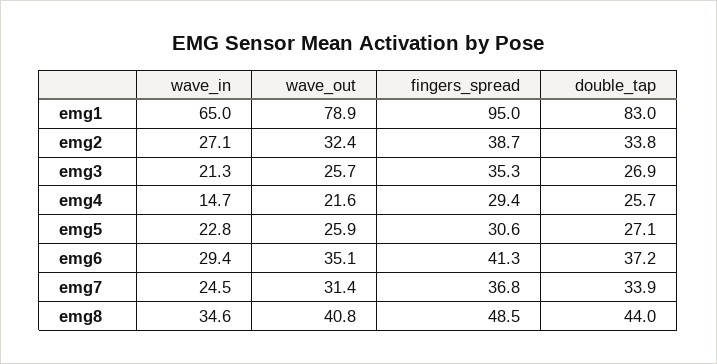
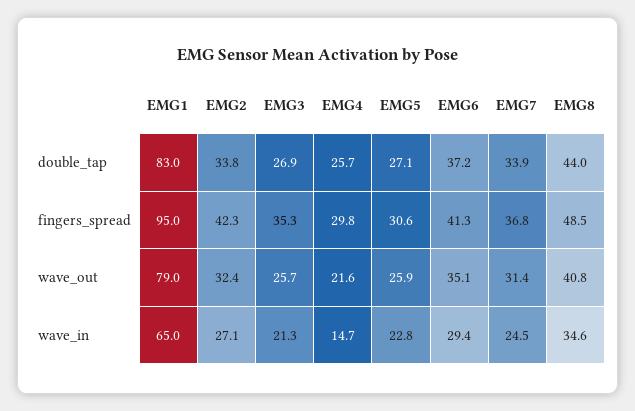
  {
    "wave_in": {
      "emg1": 65,
      "emg2": 27.1,
      "emg3": 21.3,
      "emg4": 14.7,
      "emg5": 22.8,
      "emg6": 29.4,
      "emg7": 24.5,
      "emg8": 34.6
    },
    "wave_out": {
-     "emg1": 78.9,
+     "emg1": 79,
      "emg2": 32.4,
      "emg3": 25.7,
      "emg4": 21.6,
      "emg5": 25.9,
      "emg6": 35.1,
      "emg7": 31.4,
      "emg8": 40.8
    },
    "fingers_spread": {
      "emg1": 95,
-     "emg2": 38.7,
+     "emg2": 42.3,
      "emg3": 35.3,
-     "emg4": 29.4,
+     "emg4": 29.8,
      "emg5": 30.6,
      "emg6": 41.3,
      "emg7": 36.8,
      "emg8": 48.5
    },
    "double_tap": {
      "emg1": 83,
      "emg2": 33.8,
      "emg3": 26.9,
      "emg4": 25.7,
      "emg5": 27.1,
      "emg6": 37.2,
      "emg7": 33.9,
      "emg8": 44
    }
  }

